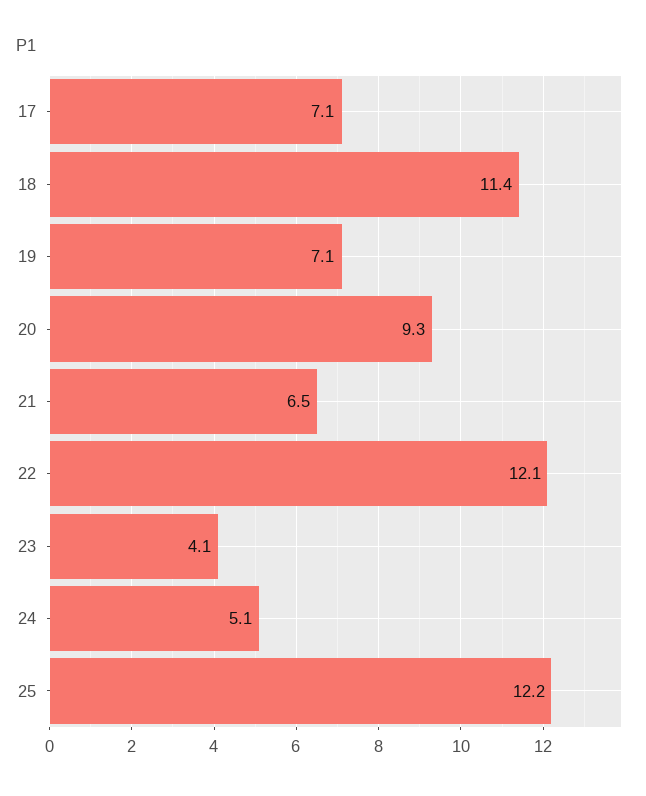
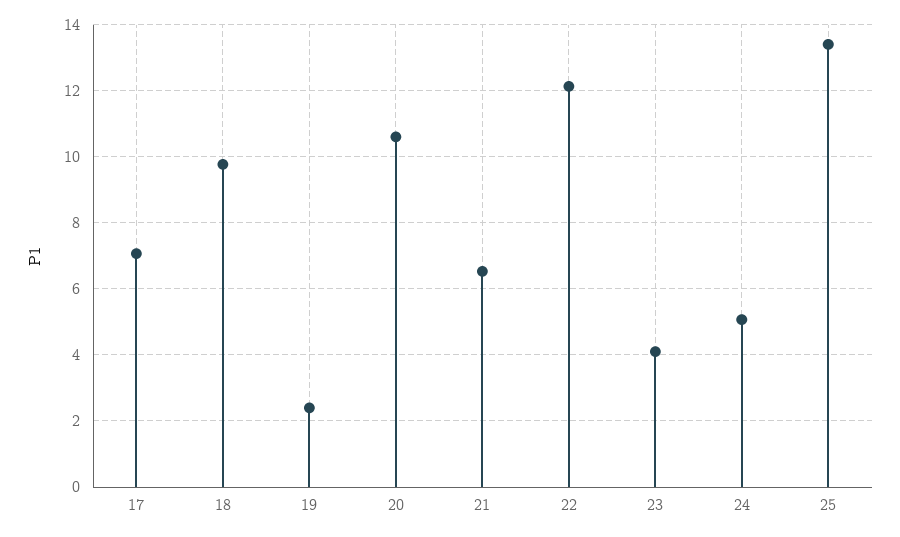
  {
    "17": 7.1,
-   "18": 11.4,
+   "18": 9.8,
-   "19": 7.1,
+   "19": 2.4,
-   "20": 9.3,
+   "20": 10.6,
    "21": 6.5,
    "22": 12.1,
    "23": 4.1,
    "24": 5.1,
-   "25": 12.2
+   "25": 13.4
  }

